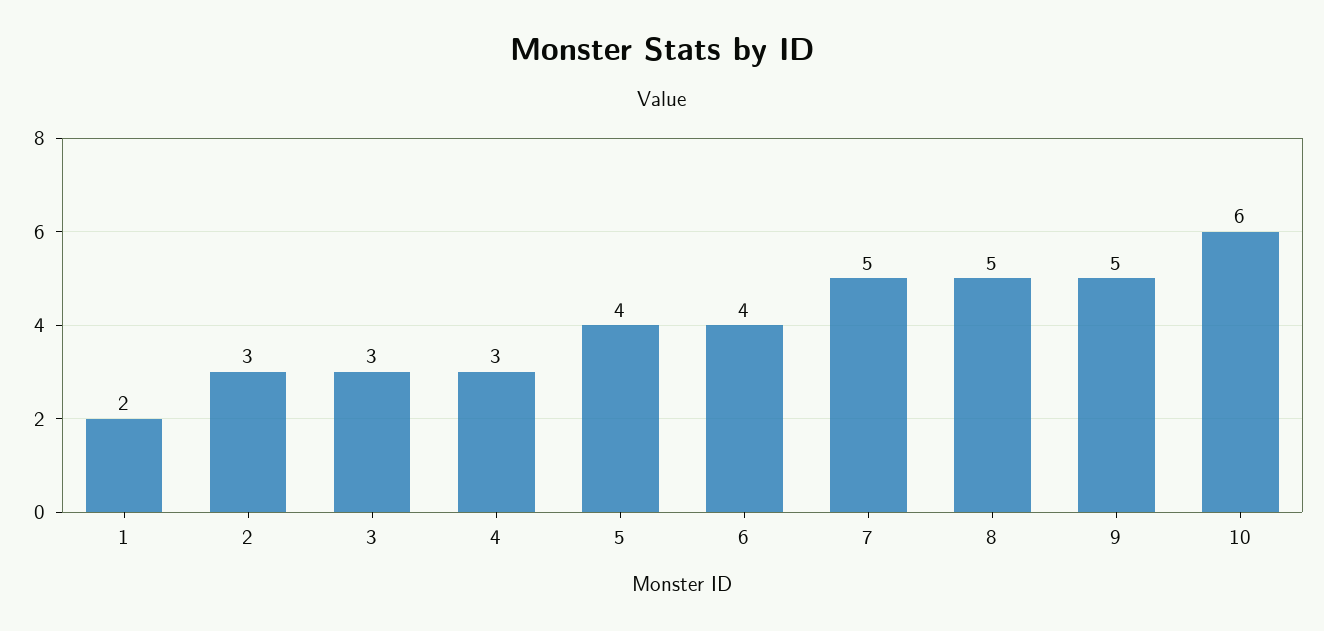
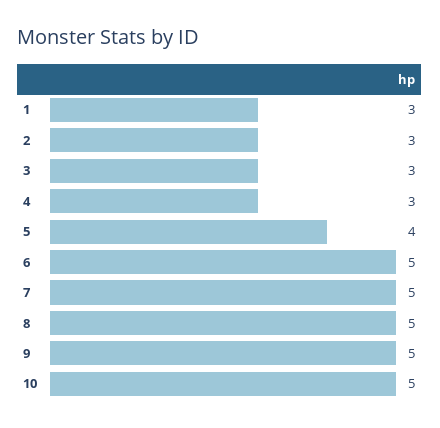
  {
-   "1": 2,
+   "1": 3,
    "2": 3,
    "3": 3,
    "4": 3,
    "5": 4,
-   "6": 4,
+   "6": 5,
    "7": 5,
    "8": 5,
    "9": 5,
-   "10": 6
+   "10": 5
  }

